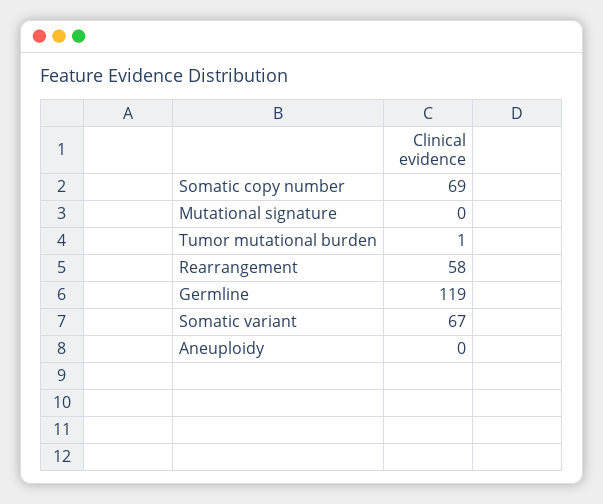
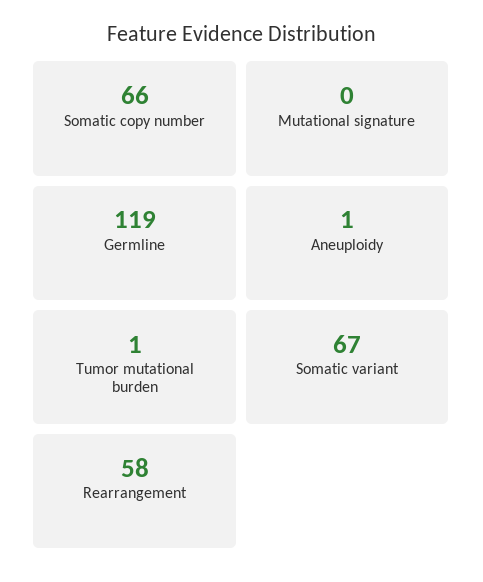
  {
-   "Somatic copy number": 69,
+   "Somatic copy number": 66,
    "Mutational signature": 0,
    "Tumor mutational burden": 1,
    "Rearrangement": 58,
    "Germline": 119,
    "Somatic variant": 67,
-   "Aneuploidy": 0
+   "Aneuploidy": 1
  }

